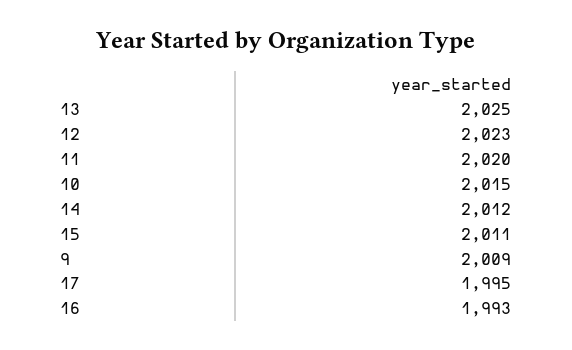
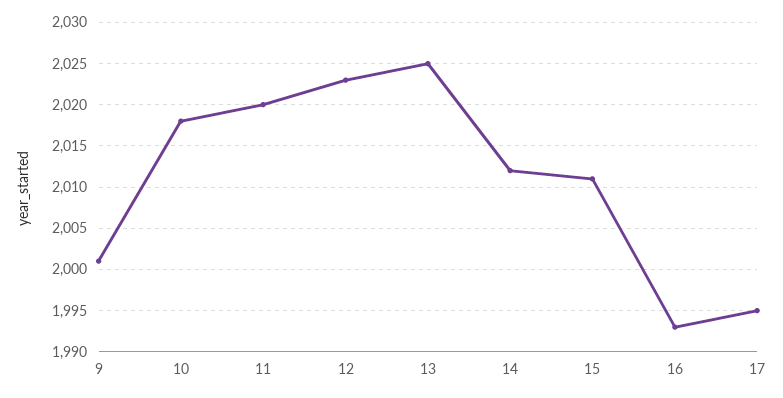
  {
    "13": 2025,
    "12": 2023,
    "11": 2020,
-   "10": 2015,
+   "10": 2018,
    "14": 2012,
    "15": 2011,
-   "9": 2009,
+   "9": 2001,
    "17": 1995,
    "16": 1993
  }

